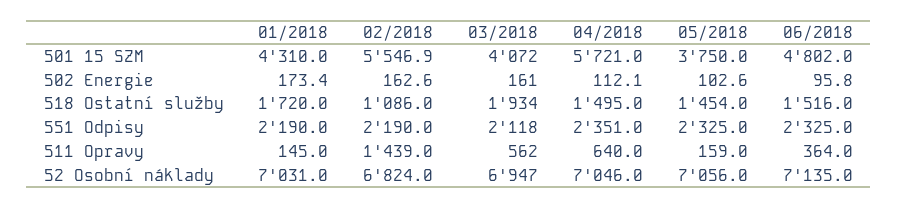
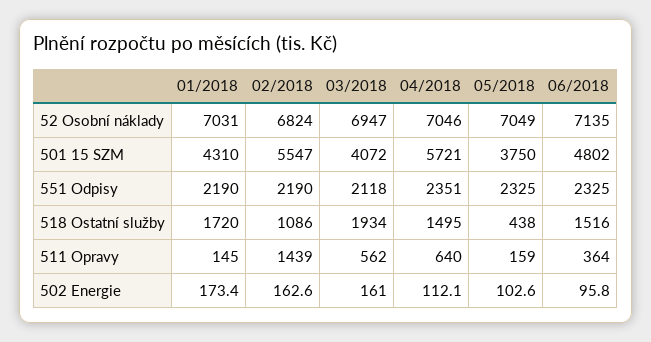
  {
    "01/2018": {
      "501 15 SZM": 4310,
      "502 Energie": 173.4,
      "518 Ostatní služby": 1720,
      "551 Odpisy": 2190,
      "511 Opravy": 145,
      "52 Osobní náklady": 7031
    },
    "02/2018": {
-     "501 15 SZM": 5546.9,
+     "501 15 SZM": 5547,
      "502 Energie": 162.6,
      "518 Ostatní služby": 1086,
      "551 Odpisy": 2190,
      "511 Opravy": 1439,
      "52 Osobní náklady": 6824
    },
    "03/2018": {
      "501 15 SZM": 4072,
      "502 Energie": 161,
      "518 Ostatní služby": 1934,
      "551 Odpisy": 2118,
      "511 Opravy": 562,
      "52 Osobní náklady": 6947
    },
    "04/2018": {
      "501 15 SZM": 5721,
      "502 Energie": 112.1,
      "518 Ostatní služby": 1495,
      "551 Odpisy": 2351,
      "511 Opravy": 640,
      "52 Osobní náklady": 7046
    },
    "05/2018": {
      "501 15 SZM": 3750,
      "502 Energie": 102.6,
-     "518 Ostatní služby": 1454,
+     "518 Ostatní služby": 438,
      "551 Odpisy": 2325,
      "511 Opravy": 159,
-     "52 Osobní náklady": 7056
+     "52 Osobní náklady": 7049
    },
    "06/2018": {
      "501 15 SZM": 4802,
      "502 Energie": 95.8,
      "518 Ostatní služby": 1516,
      "551 Odpisy": 2325,
      "511 Opravy": 364,
      "52 Osobní náklady": 7135
    }
  }

